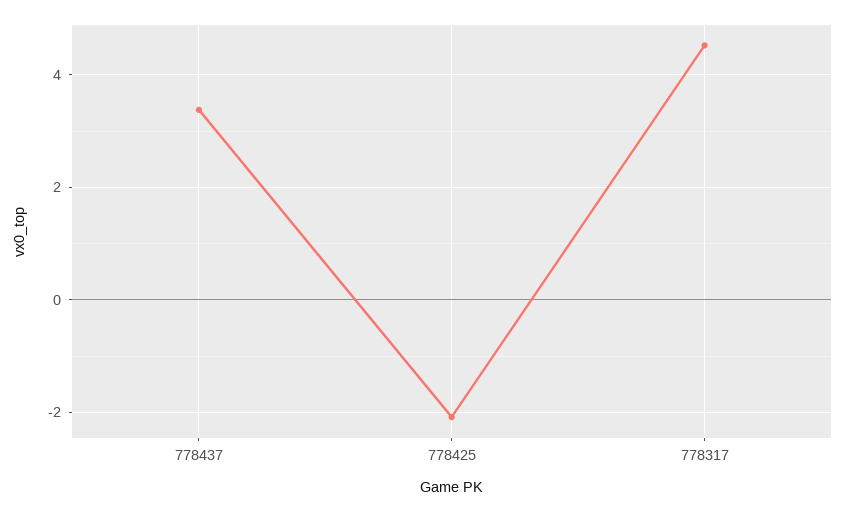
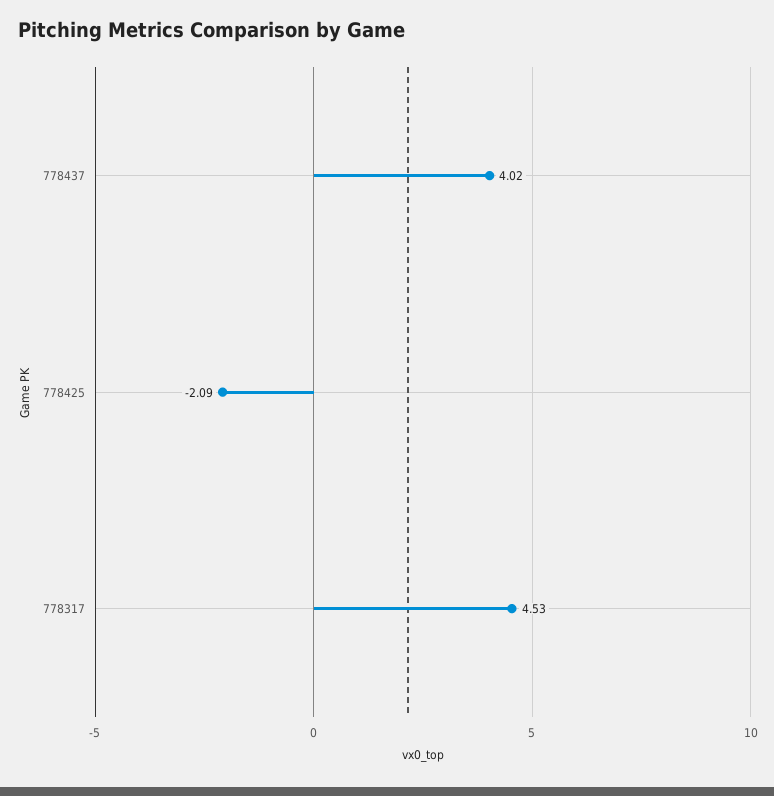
  {
-   "778437": 3.4,
+   "778437": 4.02,
    "778425": -2.09,
    "778317": 4.53
  }

